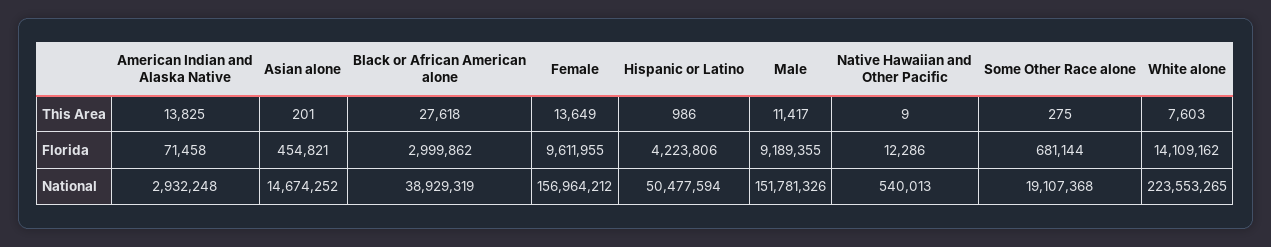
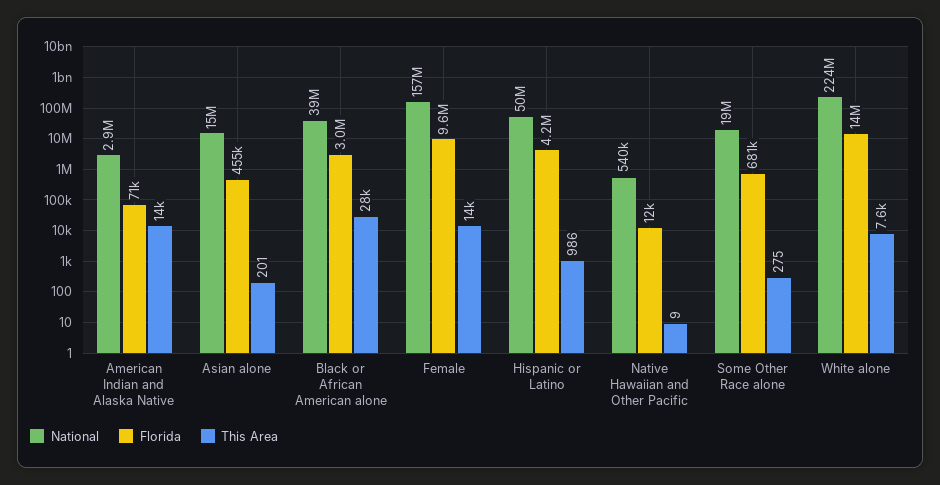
  {
    "This Area": {
      "American Indian and Alaska Native": 13825,
      "Asian alone": 201,
      "Black or African American alone": 27618,
      "Female": 13649,
      "Hispanic or Latino": 986,
-     "Male": 11417,
      "Native Hawaiian and Other Pacific": 9,
      "Some Other Race alone": 275,
      "White alone": 7603
    },
    "Florida": {
      "American Indian and Alaska Native": 71458,
      "Asian alone": 454821,
      "Black or African American alone": 2999862,
      "Female": 9611955,
      "Hispanic or Latino": 4223806,
-     "Male": 9189355,
      "Native Hawaiian and Other Pacific": 12286,
      "Some Other Race alone": 681144,
      "White alone": 14109162
    },
    "National": {
      "American Indian and Alaska Native": 2932248,
      "Asian alone": 14674252,
      "Black or African American alone": 38929319,
      "Female": 156964212,
      "Hispanic or Latino": 50477594,
-     "Male": 151781326,
      "Native Hawaiian and Other Pacific": 540013,
      "Some Other Race alone": 19107368,
      "White alone": 223553265
    }
  }

